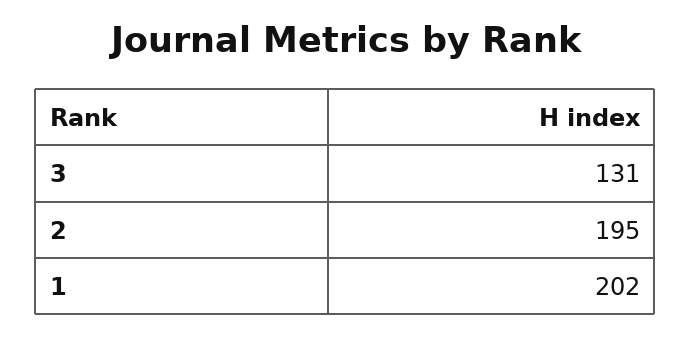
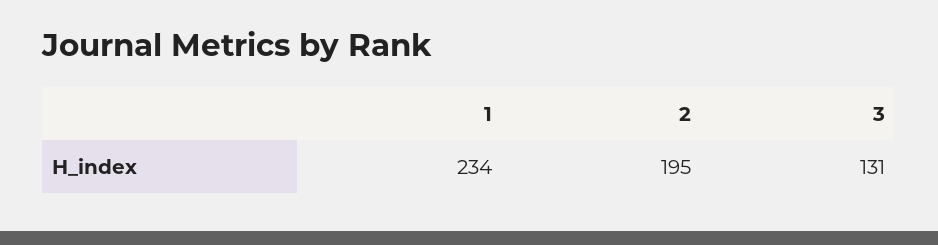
  {
    "3": 131,
    "2": 195,
-   "1": 202
+   "1": 234
  }

